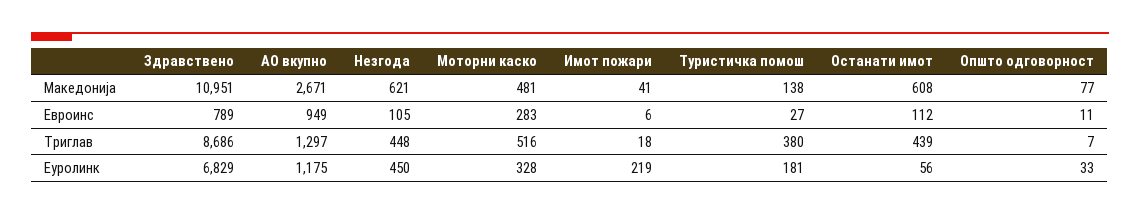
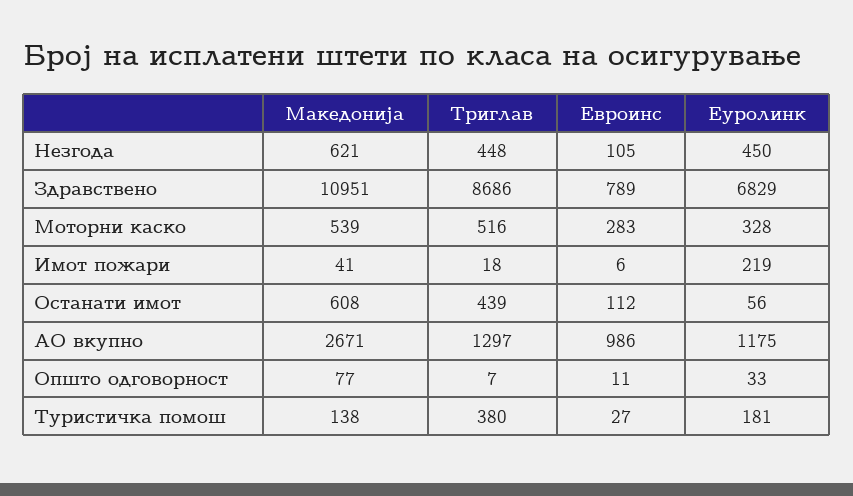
  {
    "Здравствено": {
      "Македонија": 10951,
      "Евроинс": 789,
      "Триглав": 8686,
      "Еуролинк": 6829
    },
    "АО вкупно": {
      "Македонија": 2671,
-     "Евроинс": 949,
+     "Евроинс": 986,
      "Триглав": 1297,
      "Еуролинк": 1175
    },
    "Незгода": {
      "Македонија": 621,
      "Евроинс": 105,
      "Триглав": 448,
      "Еуролинк": 450
    },
    "Моторни каско": {
-     "Македонија": 481,
+     "Македонија": 539,
      "Евроинс": 283,
      "Триглав": 516,
      "Еуролинк": 328
    },
    "Имот пожари": {
      "Македонија": 41,
      "Евроинс": 6,
      "Триглав": 18,
      "Еуролинк": 219
    },
    "Туристичка помош": {
      "Македонија": 138,
      "Евроинс": 27,
      "Триглав": 380,
      "Еуролинк": 181
    },
    "Останати имот": {
      "Македонија": 608,
      "Евроинс": 112,
      "Триглав": 439,
      "Еуролинк": 56
    },
    "Општо одговорност": {
      "Македонија": 77,
      "Евроинс": 11,
      "Триглав": 7,
      "Еуролинк": 33
    }
  }

